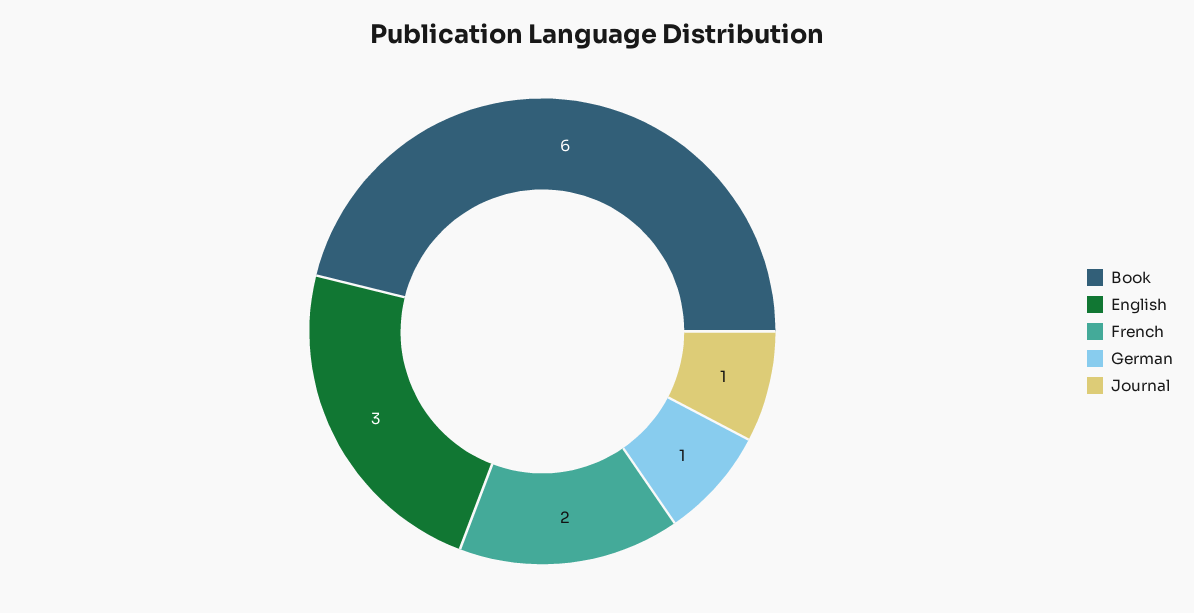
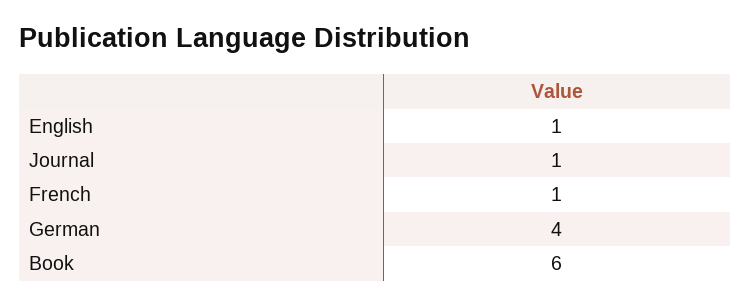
  {
    "Book": 6,
-   "English": 3,
+   "English": 1,
-   "French": 2,
+   "French": 1,
-   "German": 1,
+   "German": 4,
    "Journal": 1
  }

